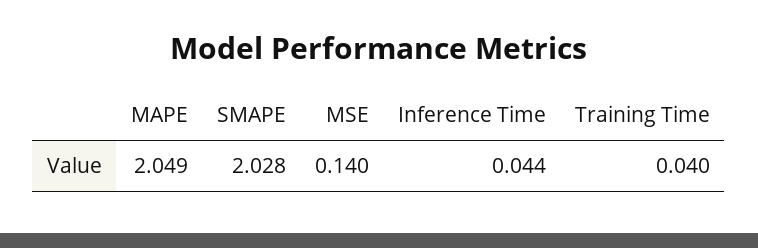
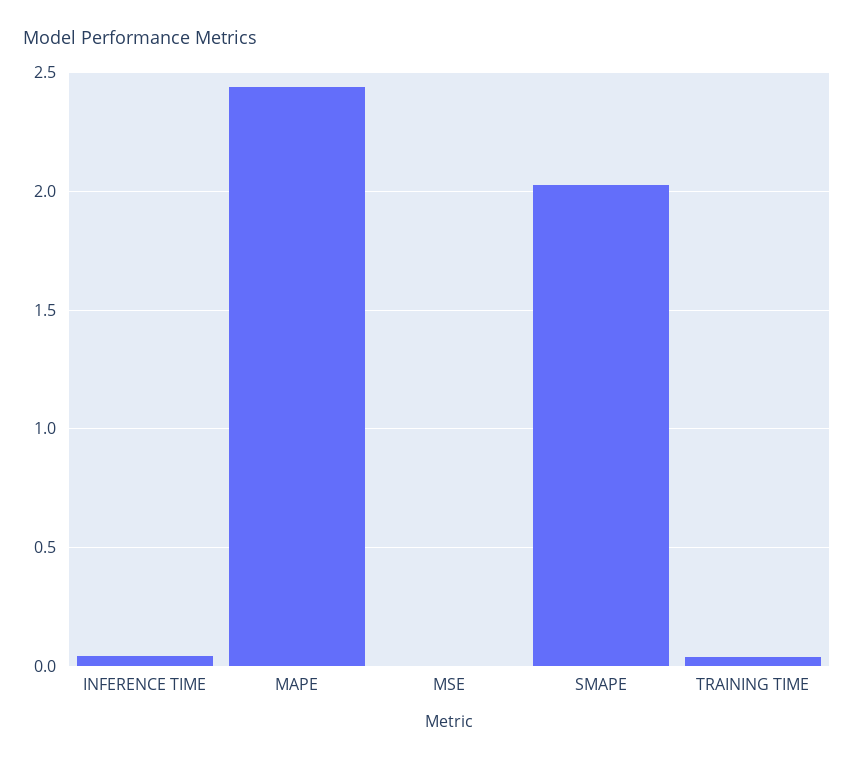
  {
-   "MAPE": 2.049,
+   "MAPE": 2.45,
    "SMAPE": 2.028,
-   "MSE": 0.14,
+   "MSE": 0,
    "Inference Time": 0.044,
    "Training Time": 0.04
  }

